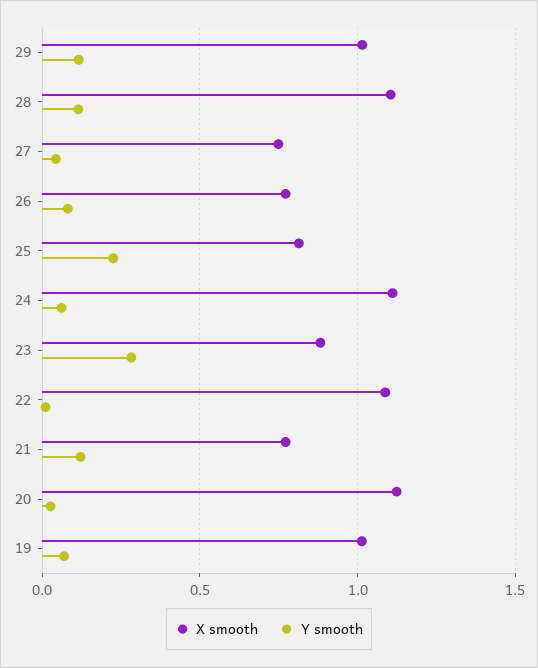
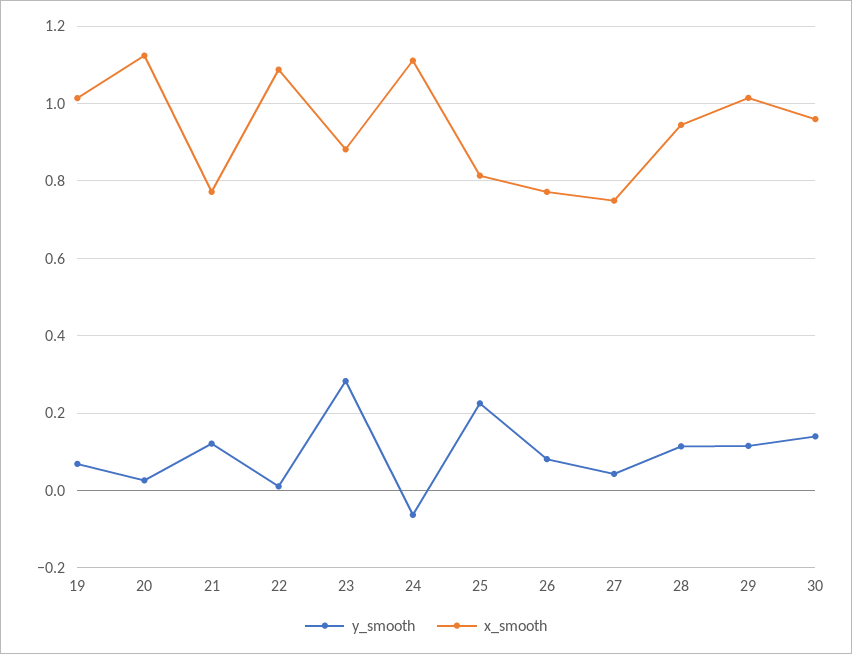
  {
    "X smooth": {
      "29": 1.02,
-     "28": 1.1,
+     "28": 0.94,
      "27": 0.74,
      "26": 0.78,
      "25": 0.82,
      "24": 1.12,
      "23": 0.88,
      "22": 1.08,
      "21": 0.78,
      "20": 1.12,
-     "19": 1.02
+     "19": 1.02,
+     "30": 0.96
    },
    "Y smooth": {
      "29": 0.12,
      "28": 0.12,
      "27": 0.04,
      "26": 0.08,
      "25": 0.22,
-     "24": 0.05,
+     "24": -0.06,
      "23": 0.28,
      "22": 0.02,
      "21": 0.12,
      "20": 0.02,
-     "19": 0.06
+     "19": 0.06,
+     "30": 0.14
    }
  }

